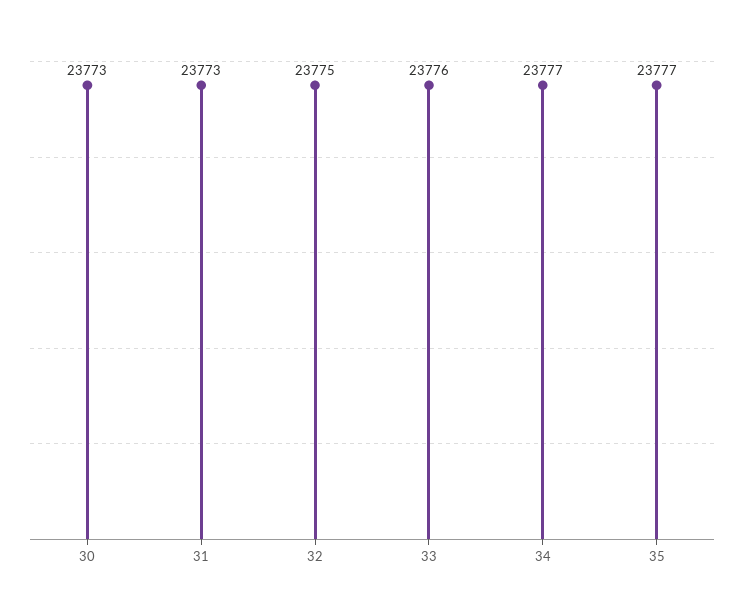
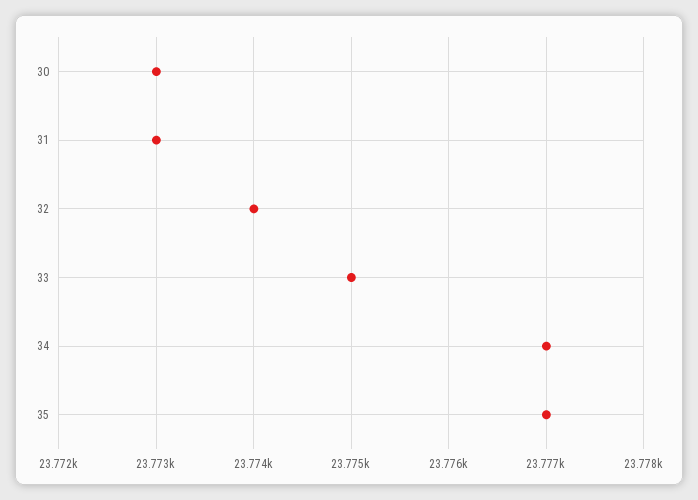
  {
    "30": 23773,
    "31": 23773,
-   "32": 23775,
+   "32": 23774,
-   "33": 23776,
+   "33": 23775,
    "34": 23777,
    "35": 23777
  }

